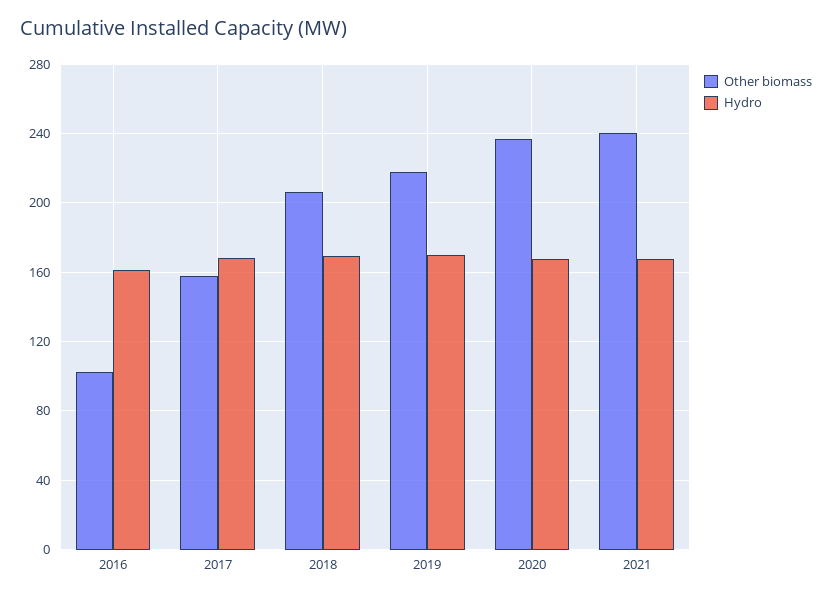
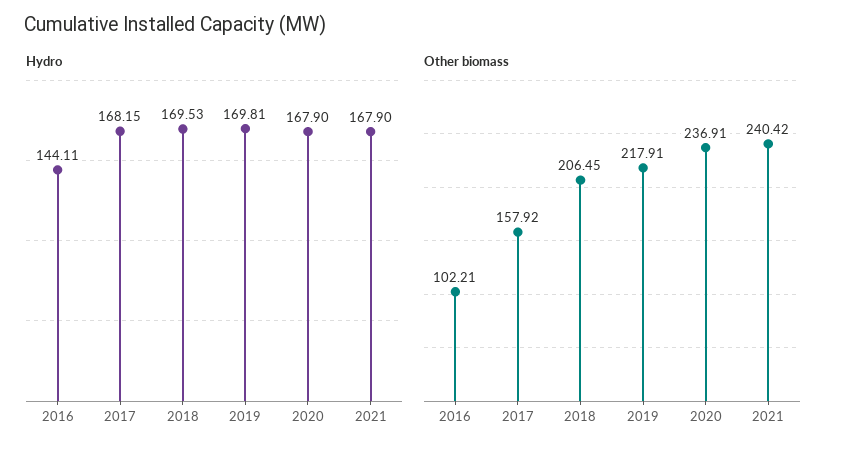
  {
    "Other biomass": {
      "2016": 102.21,
      "2017": 157.92,
      "2018": 206.45,
      "2019": 217.91,
      "2020": 236.91,
      "2021": 240.42
    },
    "Hydro": {
-     "2016": 160,
+     "2016": 144.11,
      "2017": 168.15,
      "2018": 169.53,
      "2019": 169.81,
      "2020": 167.9,
      "2021": 167.9
    }
  }

